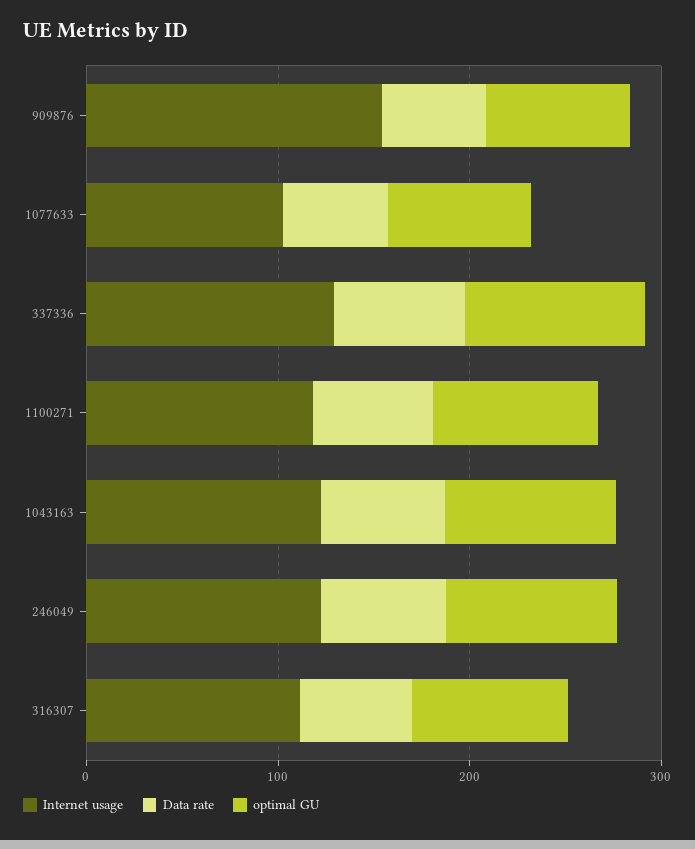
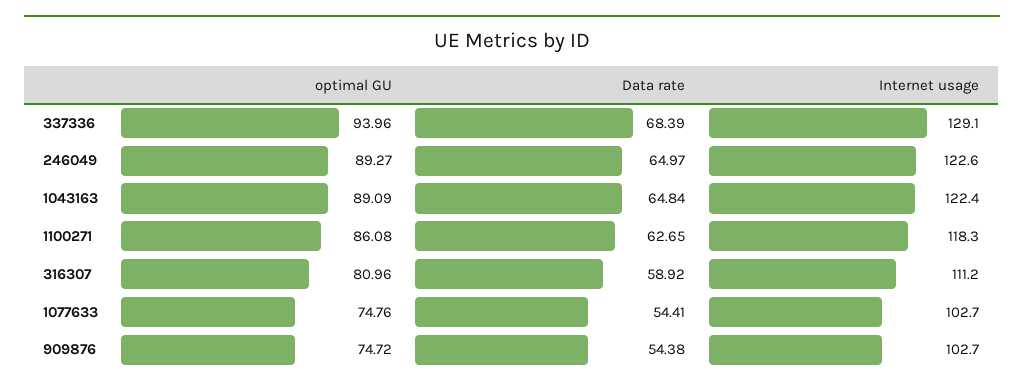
  {
    "Internet usage": {
-     "909876": 160,
+     "909876": 102.7,
      "1077633": 102.7,
      "337336": 129.1,
      "1100271": 118.3,
      "1043163": 122.4,
      "246049": 122.6,
      "316307": 111.2
    },
    "Data rate": {
      "909876": 54.38,
      "1077633": 54.41,
      "337336": 68.39,
      "1100271": 62.65,
      "1043163": 64.84,
      "246049": 64.97,
      "316307": 58.92
    },
    "optimal GU": {
      "909876": 74.72,
      "1077633": 74.76,
      "337336": 93.96,
      "1100271": 86.08,
      "1043163": 89.09,
      "246049": 89.27,
      "316307": 80.96
    }
  }

